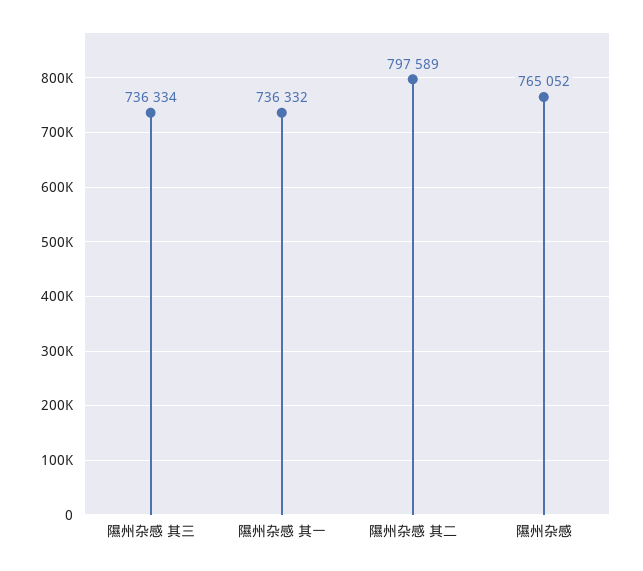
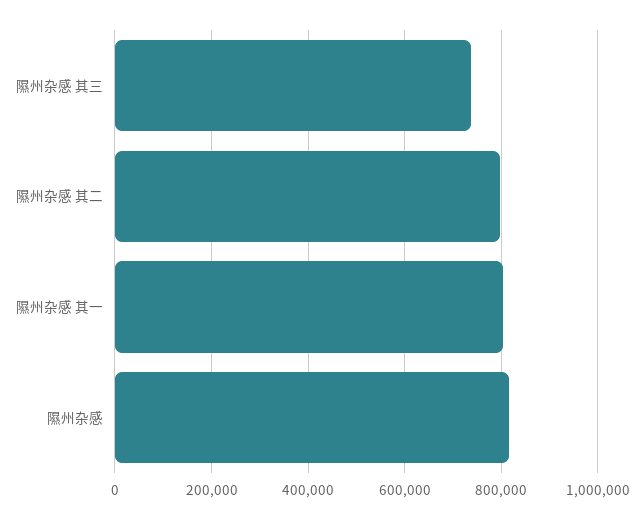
  {
    "隰州杂感 其三": 736334,
-   "隰州杂感 其一": 736332,
+   "隰州杂感 其一": 800000,
    "隰州杂感 其二": 797589,
-   "隰州杂感": 765052
+   "隰州杂感": 820000
  }

